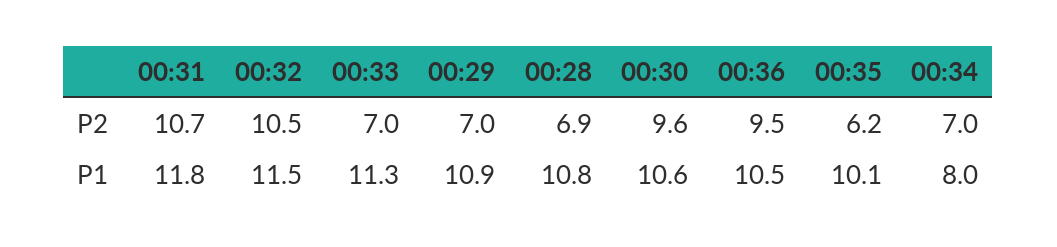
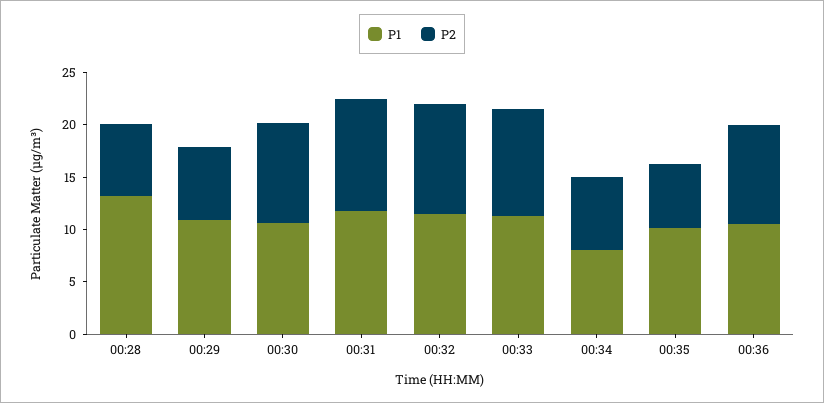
  {
    "P2": {
      "00:31": 10.7,
      "00:32": 10.5,
-     "00:33": 7,
+     "00:33": 10,
      "00:29": 7,
      "00:28": 6.9,
      "00:30": 9.6,
      "00:36": 9.5,
      "00:35": 6.2,
      "00:34": 7
    },
    "P1": {
      "00:31": 11.8,
      "00:32": 11.5,
      "00:33": 11.3,
      "00:29": 10.9,
-     "00:28": 10.8,
+     "00:28": 13,
      "00:30": 10.6,
      "00:36": 10.5,
      "00:35": 10.1,
      "00:34": 8
    }
  }

